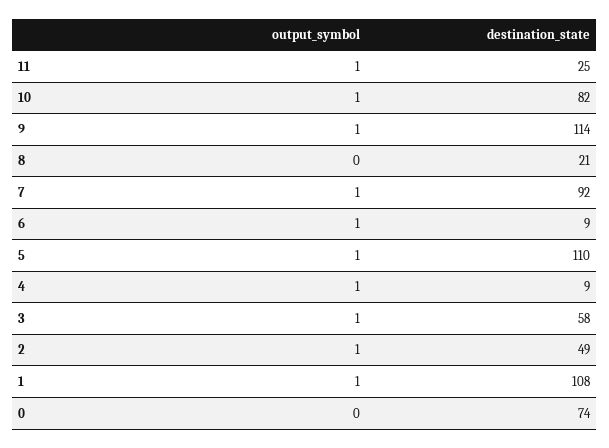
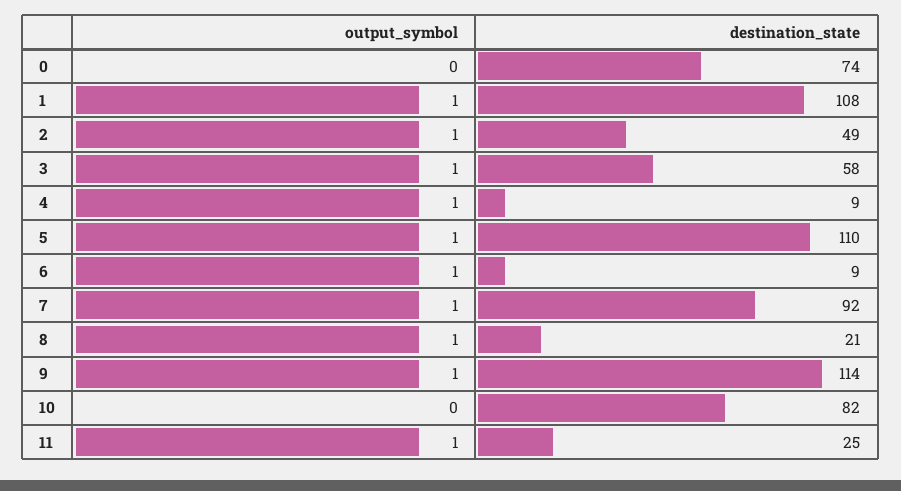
  {
    "output_symbol": {
      "11": 1,
-     "10": 1,
+     "10": 0,
      "9": 1,
-     "8": 0,
+     "8": 1,
      "7": 1,
      "6": 1,
      "5": 1,
      "4": 1,
      "3": 1,
      "2": 1,
      "1": 1,
      "0": 0
    },
    "destination_state": {
      "11": 25,
      "10": 82,
      "9": 114,
      "8": 21,
      "7": 92,
      "6": 9,
      "5": 110,
      "4": 9,
      "3": 58,
      "2": 49,
      "1": 108,
      "0": 74
    }
  }

